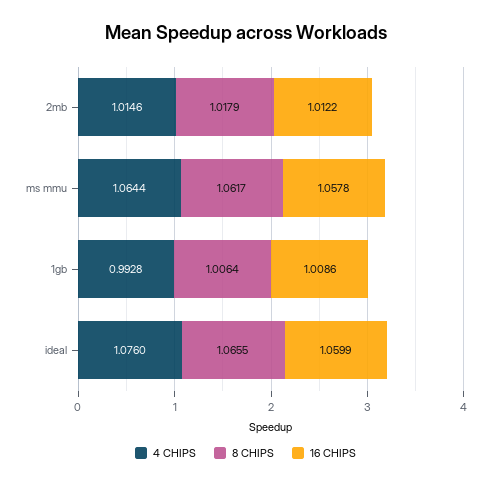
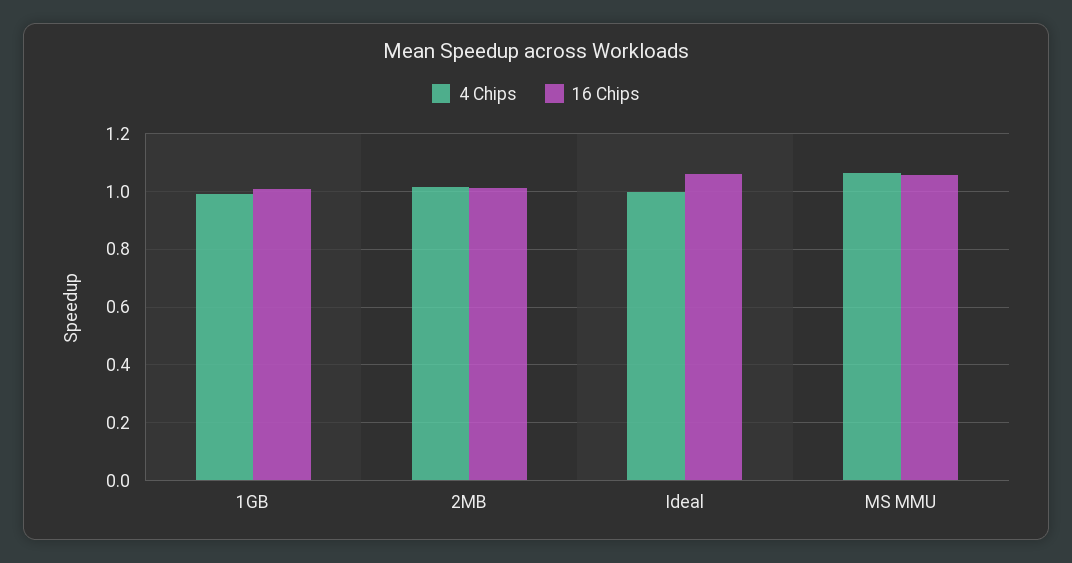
  {
    "4 CHIPS": {
      "2mb": 1.0146,
      "ms mmu": 1.0644,
      "1gb": 0.9928,
-     "ideal": 1.076
+     "ideal": 1
    },
-   "8 CHIPS": {
-     "2mb": 1.0179,
-     "ms mmu": 1.0617,
-     "1gb": 1.0064,
-     "ideal": 1.0655
-   },
    "16 CHIPS": {
      "2mb": 1.0122,
      "ms mmu": 1.0578,
      "1gb": 1.0086,
      "ideal": 1.0599
    }
  }

